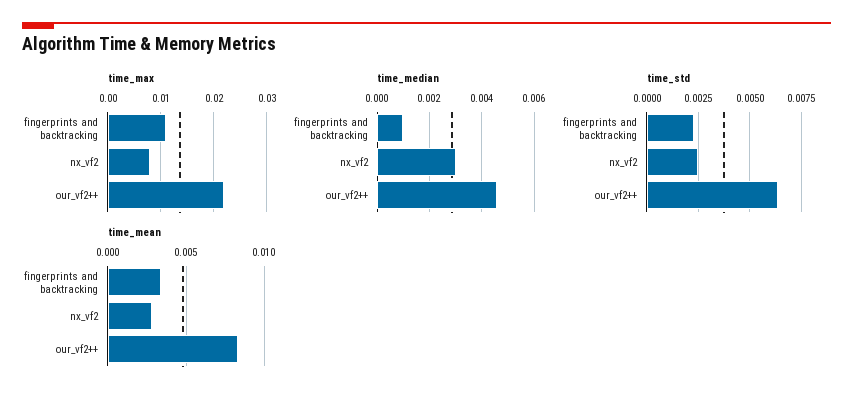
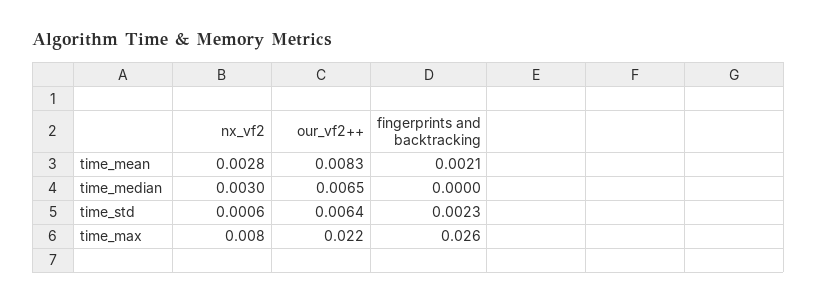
  {
    "time_max": {
-     "fingerprints and backtracking": 0.01,
+     "fingerprints and backtracking": 0.026,
      "nx_vf2": 0.008,
      "our_vf2++": 0.022
    },
    "time_median": {
-     "fingerprints and backtracking": 0.001,
+     "fingerprints and backtracking": 0,
      "nx_vf2": 0.003,
-     "our_vf2++": 0.0045
+     "our_vf2++": 0.0065
    },
    "time_std": {
      "fingerprints and backtracking": 0.0023,
-     "nx_vf2": 0.0025,
+     "nx_vf2": 0.0006,
      "our_vf2++": 0.0064
    },
    "time_mean": {
-     "fingerprints and backtracking": 0.0035,
+     "fingerprints and backtracking": 0.0021,
      "nx_vf2": 0.0028,
      "our_vf2++": 0.0083
    }
  }

